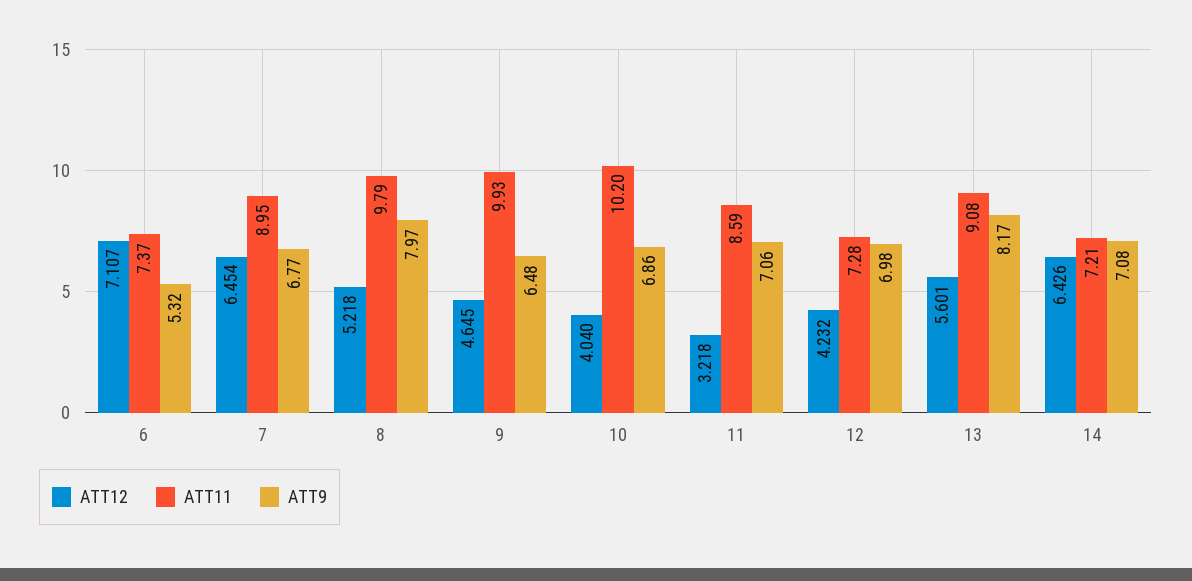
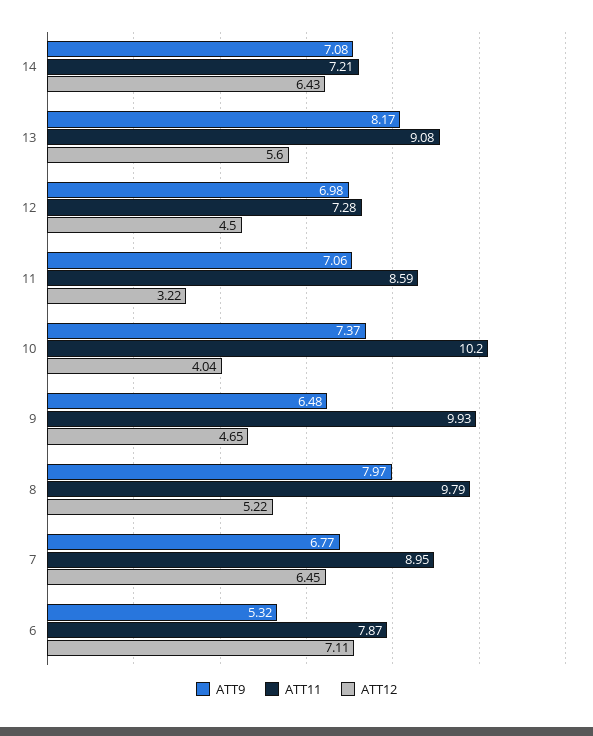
  {
    "ATT12": {
      "6": 7.107,
      "7": 6.454,
      "8": 5.218,
      "9": 4.645,
      "10": 4.04,
      "11": 3.218,
-     "12": 4.232,
+     "12": 4.5,
      "13": 5.601,
      "14": 6.426
    },
    "ATT11": {
-     "6": 7.37,
+     "6": 7.87,
      "7": 8.95,
      "8": 9.79,
      "9": 9.93,
      "10": 10.2,
      "11": 8.59,
      "12": 7.28,
      "13": 9.08,
      "14": 7.21
    },
    "ATT9": {
      "6": 5.32,
      "7": 6.77,
      "8": 7.97,
      "9": 6.48,
-     "10": 6.86,
+     "10": 7.37,
      "11": 7.06,
      "12": 6.98,
      "13": 8.17,
      "14": 7.08
    }
  }

